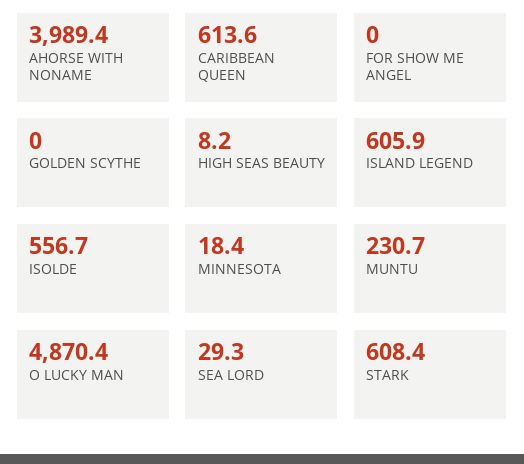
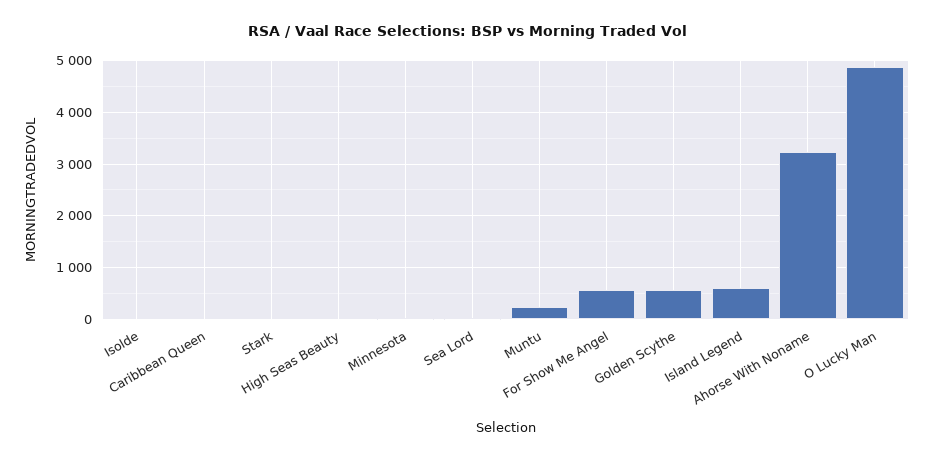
  {
-   "AHORSE WITH NONAME": 3989.4,
+   "AHORSE WITH NONAME": 3200,
-   "CARIBBEAN QUEEN": 613.6,
+   "CARIBBEAN QUEEN": 0,
-   "FOR SHOW ME ANGEL": 0,
+   "FOR SHOW ME ANGEL": 600,
-   "GOLDEN SCYTHE": 0,
+   "GOLDEN SCYTHE": 600,
    "HIGH SEAS BEAUTY": 8.2,
    "ISLAND LEGEND": 605.9,
-   "ISOLDE": 556.7,
+   "ISOLDE": 0,
    "MINNESOTA": 18.4,
    "MUNTU": 230.7,
    "O LUCKY MAN": 4870.4,
    "SEA LORD": 29.3,
-   "STARK": 608.4
+   "STARK": 0
  }

